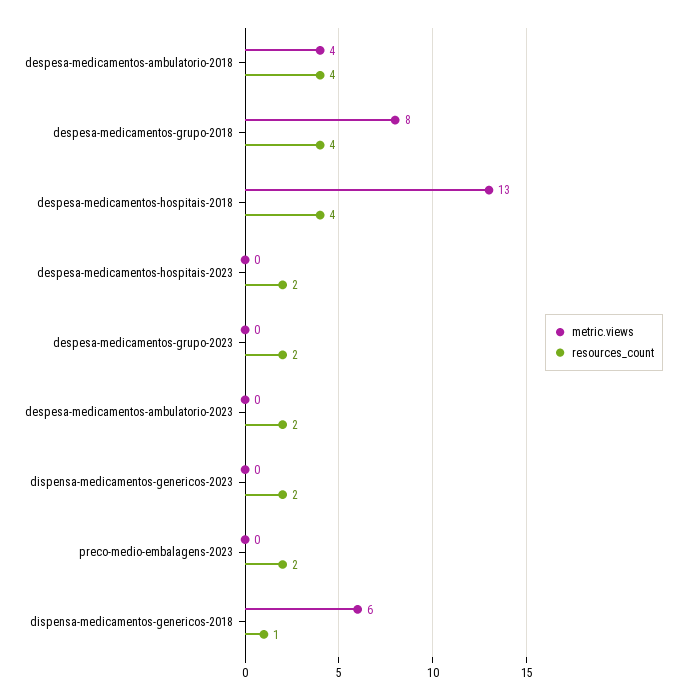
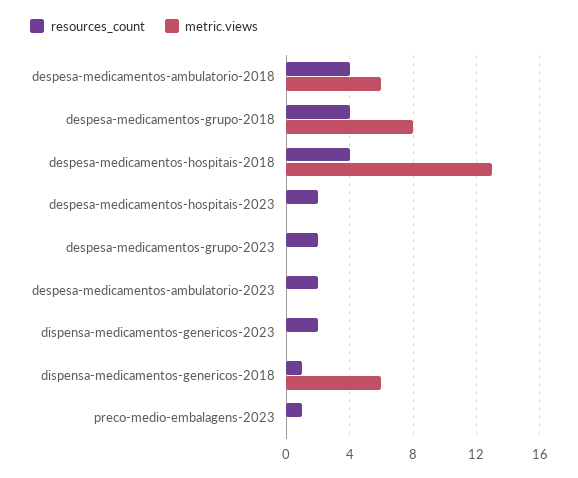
  {
    "metric.views": {
-     "despesa-medicamentos-ambulatorio-2018": 4,
+     "despesa-medicamentos-ambulatorio-2018": 6,
      "despesa-medicamentos-grupo-2018": 8,
      "despesa-medicamentos-hospitais-2018": 13,
      "despesa-medicamentos-hospitais-2023": 0,
      "despesa-medicamentos-grupo-2023": 0,
      "despesa-medicamentos-ambulatorio-2023": 0,
      "dispensa-medicamentos-genericos-2023": 0,
      "preco-medio-embalagens-2023": 0,
      "dispensa-medicamentos-genericos-2018": 6
    },
    "resources_count": {
      "despesa-medicamentos-ambulatorio-2018": 4,
      "despesa-medicamentos-grupo-2018": 4,
      "despesa-medicamentos-hospitais-2018": 4,
      "despesa-medicamentos-hospitais-2023": 2,
      "despesa-medicamentos-grupo-2023": 2,
      "despesa-medicamentos-ambulatorio-2023": 2,
      "dispensa-medicamentos-genericos-2023": 2,
-     "preco-medio-embalagens-2023": 2,
+     "preco-medio-embalagens-2023": 1,
      "dispensa-medicamentos-genericos-2018": 1
    }
  }

